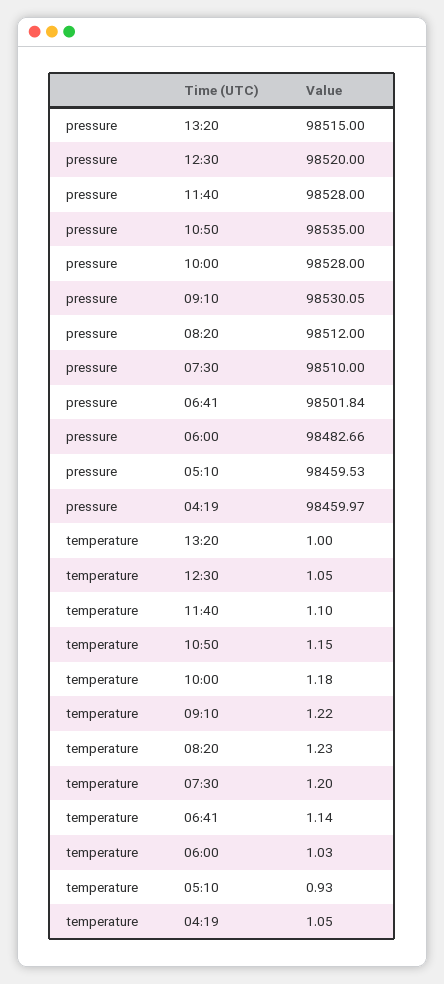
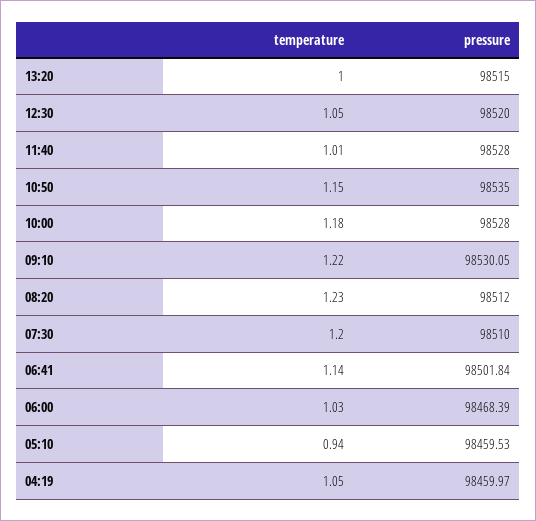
  {
    "pressure": {
      "13:20": 98515,
      "12:30": 98520,
      "11:40": 98528,
      "10:50": 98535,
      "10:00": 98528,
      "09:10": 98530.05,
      "08:20": 98512,
      "07:30": 98510,
      "06:41": 98501.84,
-     "06:00": 98482.66,
+     "06:00": 98468.39,
      "05:10": 98459.53,
      "04:19": 98459.97
    },
    "temperature": {
      "13:20": 1,
      "12:30": 1.05,
-     "11:40": 1.1,
+     "11:40": 1.01,
      "10:50": 1.15,
      "10:00": 1.18,
      "09:10": 1.22,
      "08:20": 1.23,
      "07:30": 1.2,
      "06:41": 1.14,
      "06:00": 1.03,
-     "05:10": 0.93,
+     "05:10": 0.94,
      "04:19": 1.05
    }
  }

